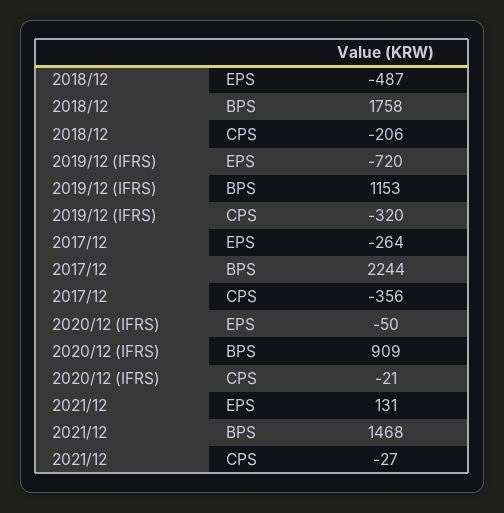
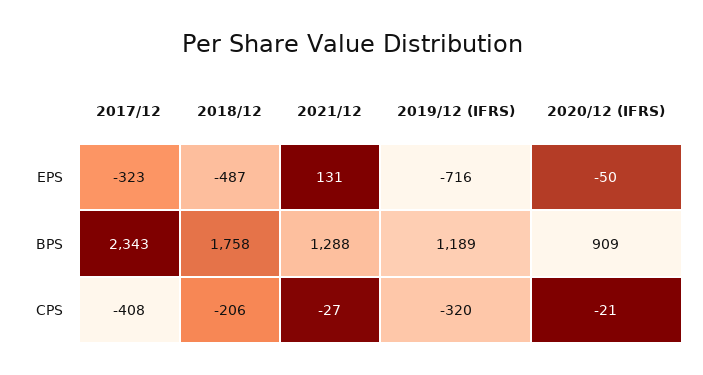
  {
    "2018/12": {
      "EPS": -487,
      "BPS": 1758,
      "CPS": -206
    },
    "2019/12 (IFRS)": {
-     "EPS": -720,
+     "EPS": -716,
-     "BPS": 1153,
+     "BPS": 1189,
      "CPS": -320
    },
    "2017/12": {
-     "EPS": -264,
+     "EPS": -323,
-     "BPS": 2244,
+     "BPS": 2343,
-     "CPS": -356
+     "CPS": -408
    },
    "2020/12 (IFRS)": {
      "EPS": -50,
      "BPS": 909,
      "CPS": -21
    },
    "2021/12": {
      "EPS": 131,
-     "BPS": 1468,
+     "BPS": 1288,
      "CPS": -27
    }
  }

